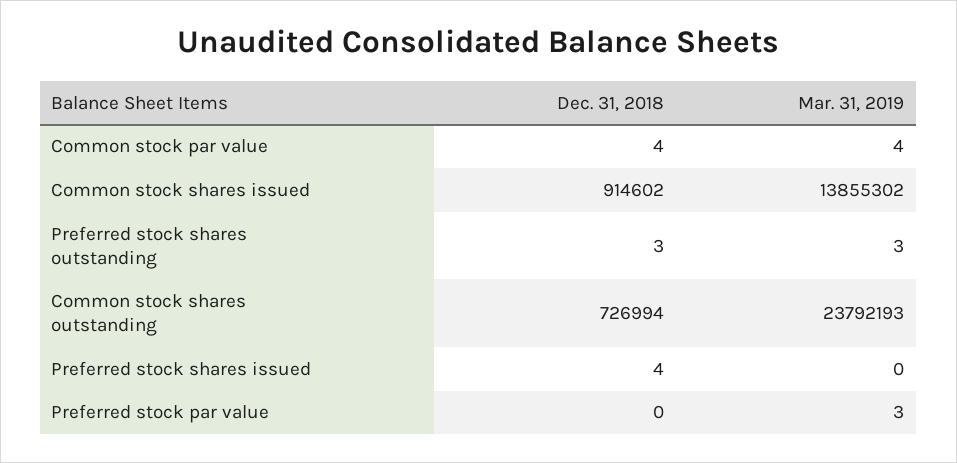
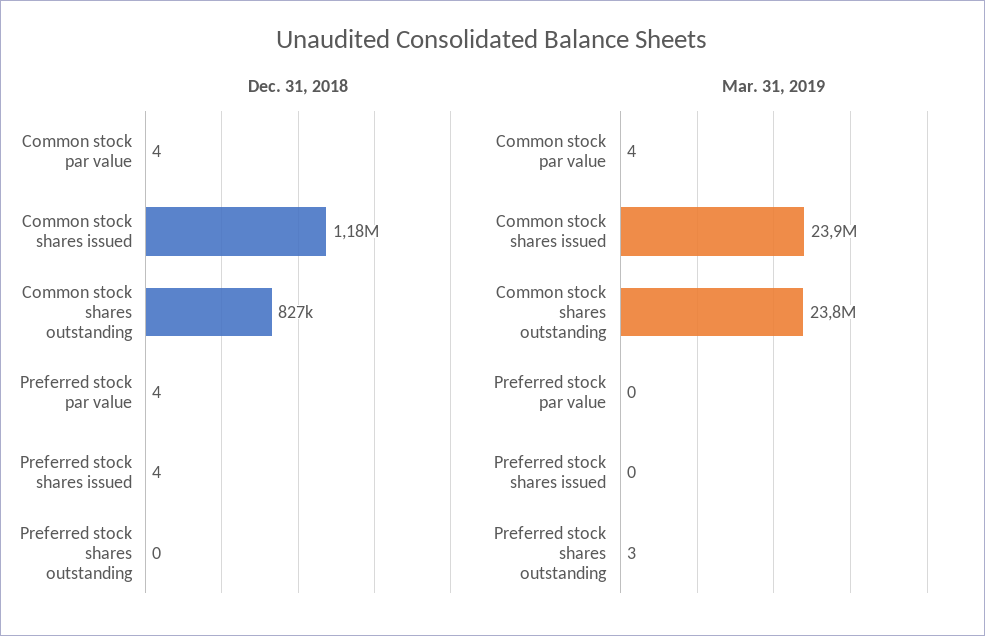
  {
    "Dec. 31, 2018": {
      "Common stock par value": 4,
-     "Common stock shares issued": 914602,
+     "Common stock shares issued": 1180000,
-     "Preferred stock shares outstanding": 3,
+     "Preferred stock shares outstanding": 0,
-     "Common stock shares outstanding": 726994,
+     "Common stock shares outstanding": 827000,
      "Preferred stock shares issued": 4,
-     "Preferred stock par value": 0
+     "Preferred stock par value": 4
    },
    "Mar. 31, 2019": {
      "Common stock par value": 4,
-     "Common stock shares issued": 13855302,
+     "Common stock shares issued": 23900000,
      "Preferred stock shares outstanding": 3,
      "Common stock shares outstanding": 23792193,
      "Preferred stock shares issued": 0,
-     "Preferred stock par value": 3
+     "Preferred stock par value": 0
    }
  }

